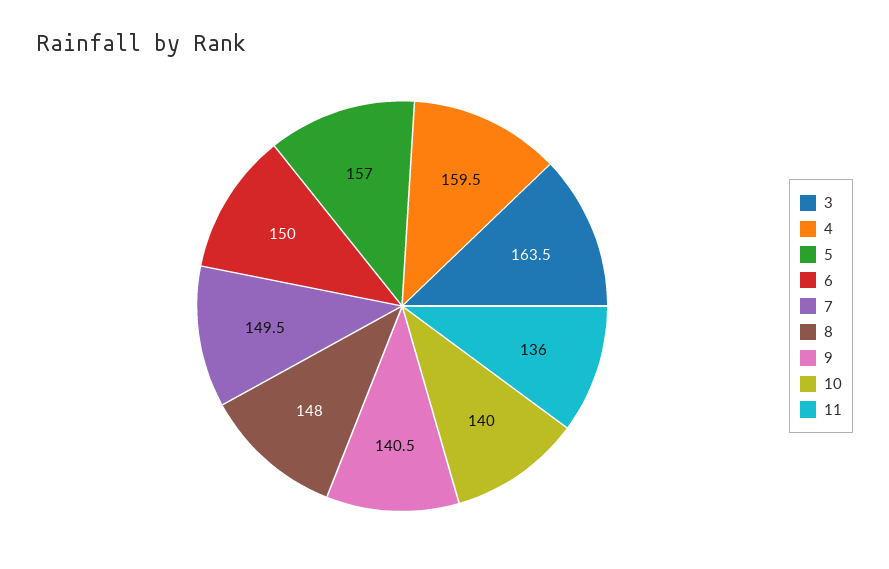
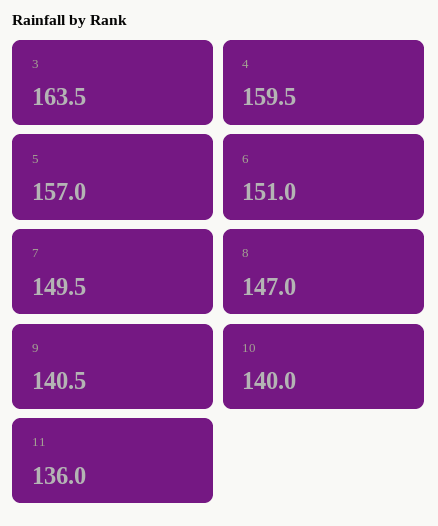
  {
    "3": 163.5,
    "4": 159.5,
    "5": 157,
-   "6": 150,
+   "6": 151,
    "7": 149.5,
-   "8": 148,
+   "8": 147,
    "9": 140.5,
    "10": 140,
    "11": 136
  }

